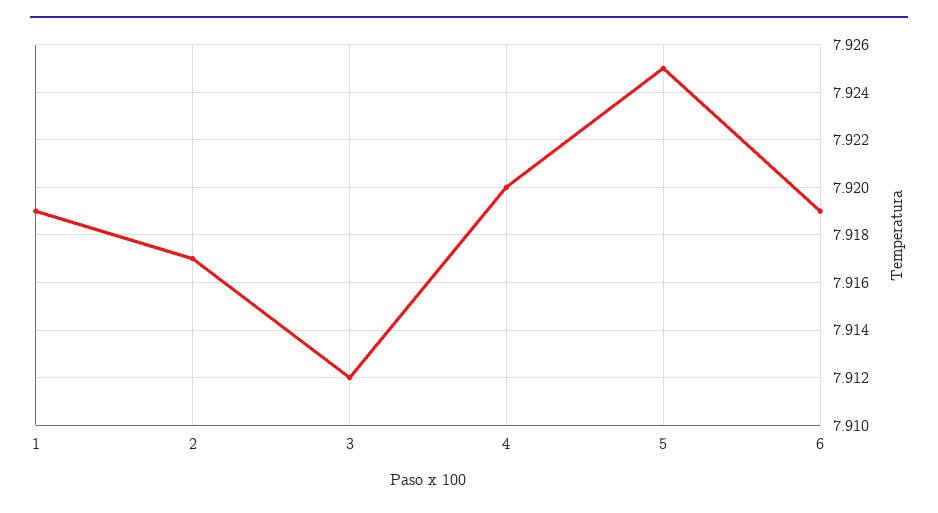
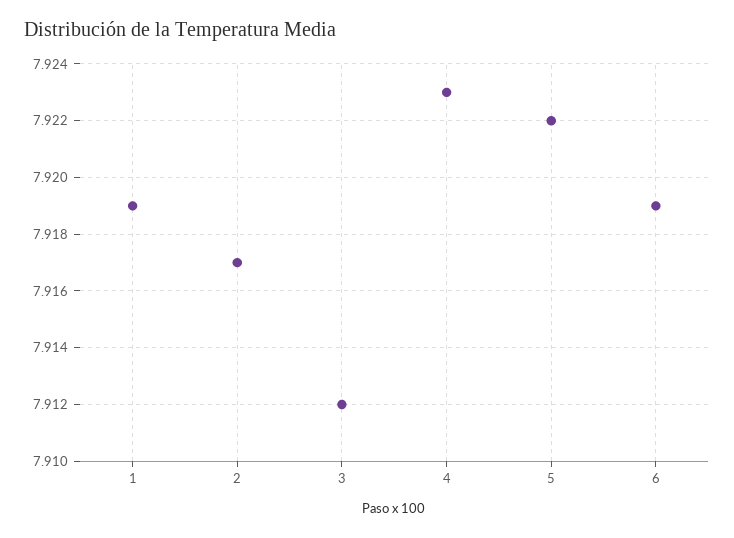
  {
    "1": 7.919,
    "2": 7.917,
    "3": 7.912,
-   "4": 7.92,
+   "4": 7.923,
-   "5": 7.925,
+   "5": 7.922,
    "6": 7.919
  }

